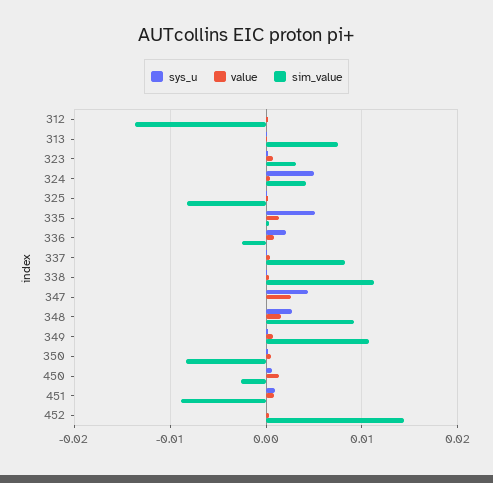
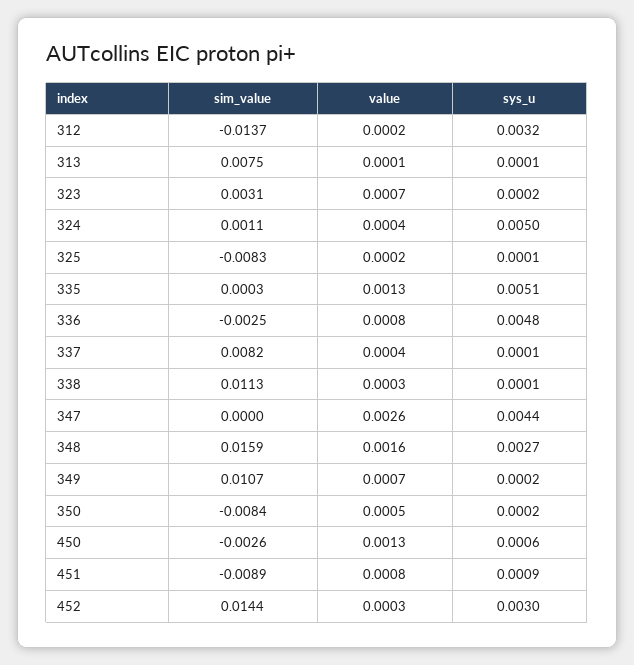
  {
    "sys_u": {
-     "312": 0,
+     "312": 0.0032,
      "313": 0.0001,
      "323": 0.0002,
      "324": 0.005,
      "325": 0.0001,
      "335": 0.0051,
-     "336": 0.002,
+     "336": 0.0048,
      "337": 0.0001,
      "338": 0.0001,
      "347": 0.0044,
      "348": 0.0027,
      "349": 0.0002,
      "350": 0.0002,
      "450": 0.0006,
      "451": 0.0009,
-     "452": 0
+     "452": 0.003
    },
    "value": {
      "312": 0.0002,
      "313": 0.0001,
      "323": 0.0007,
      "324": 0.0004,
      "325": 0.0002,
      "335": 0.0013,
      "336": 0.0008,
      "337": 0.0004,
      "338": 0.0003,
      "347": 0.0026,
      "348": 0.0016,
      "349": 0.0007,
      "350": 0.0005,
      "450": 0.0013,
      "451": 0.0008,
      "452": 0.0003
    },
    "sim_value": {
      "312": -0.0137,
      "313": 0.0075,
      "323": 0.0031,
-     "324": 0.004,
+     "324": 0.0011,
      "325": -0.0083,
      "335": 0.0003,
      "336": -0.0025,
      "337": 0.0082,
      "338": 0.0113,
      "347": 0,
-     "348": 0.009,
+     "348": 0.0159,
      "349": 0.0107,
      "350": -0.0084,
      "450": -0.0026,
      "451": -0.0089,
      "452": 0.0144
    }
  }

